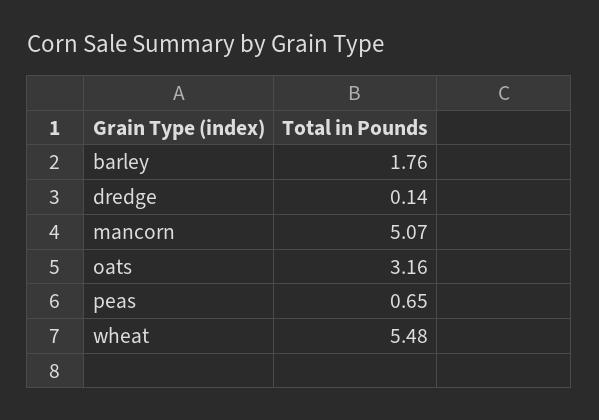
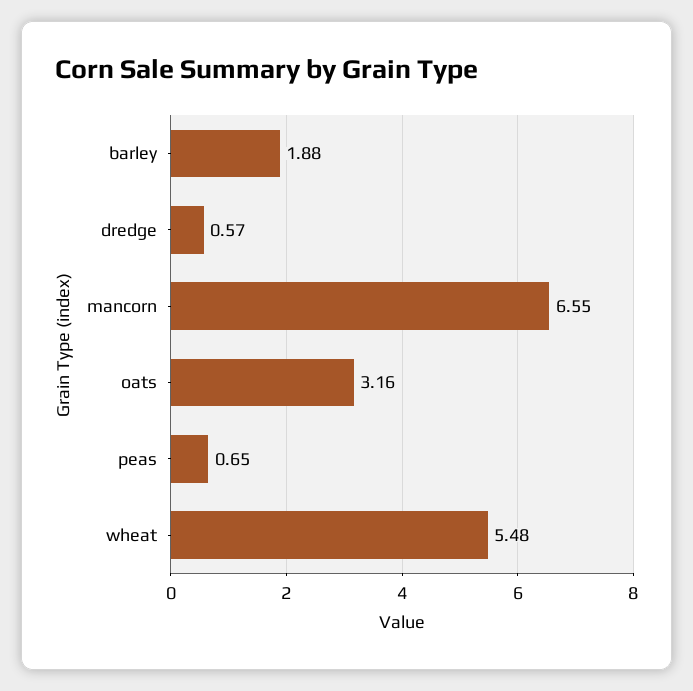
  {
-   "barley": 1.76,
+   "barley": 1.88,
-   "dredge": 0.14,
+   "dredge": 0.57,
-   "mancorn": 5.07,
+   "mancorn": 6.55,
    "oats": 3.16,
    "peas": 0.65,
    "wheat": 5.48
  }

